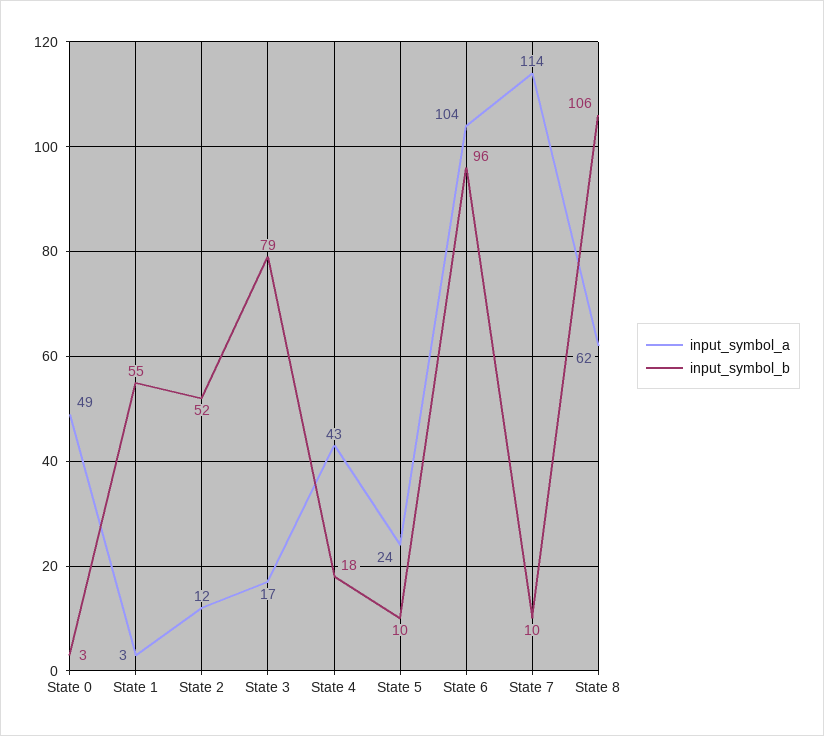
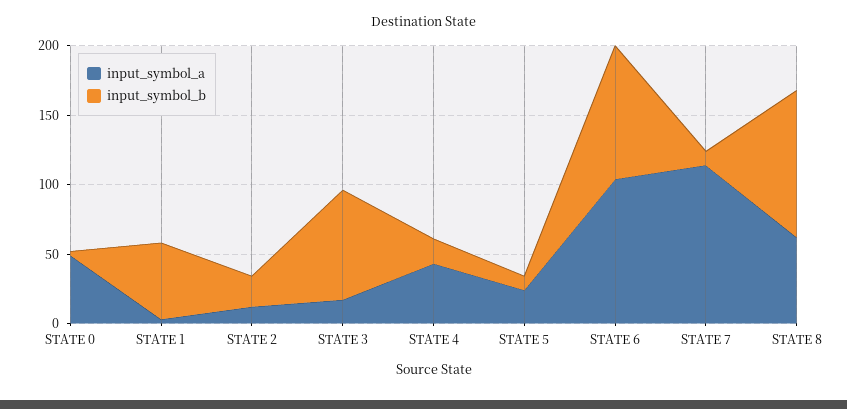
  {
    "input_symbol_a": {
      "State 0": 49,
      "State 1": 3,
      "State 2": 12,
      "State 3": 17,
      "State 4": 43,
      "State 5": 24,
      "State 6": 104,
      "State 7": 114,
      "State 8": 62
    },
    "input_symbol_b": {
      "State 0": 3,
      "State 1": 55,
-     "State 2": 52,
+     "State 2": 20,
      "State 3": 79,
      "State 4": 18,
      "State 5": 10,
      "State 6": 96,
      "State 7": 10,
      "State 8": 106
    }
  }

